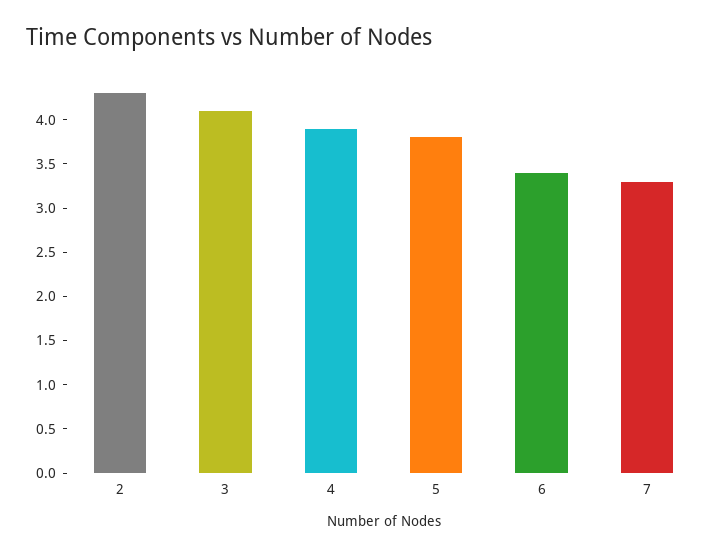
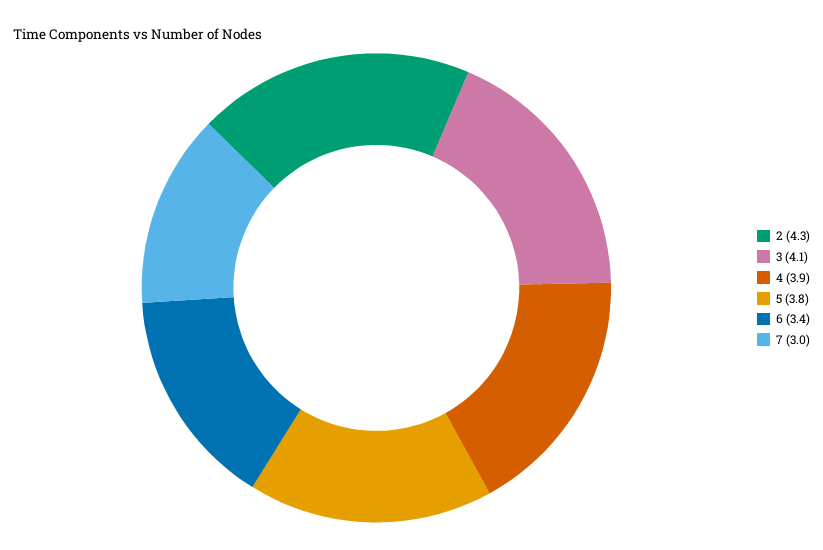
  {
    "2": 4.3,
    "3": 4.1,
    "4": 3.9,
    "5": 3.8,
    "6": 3.4,
-   "7": 3.3
+   "7": 3
  }

